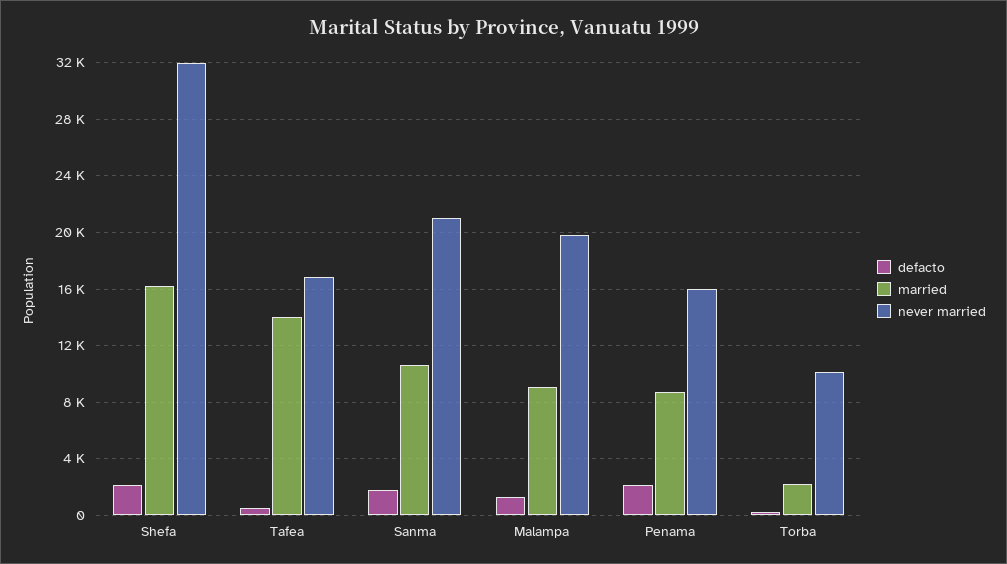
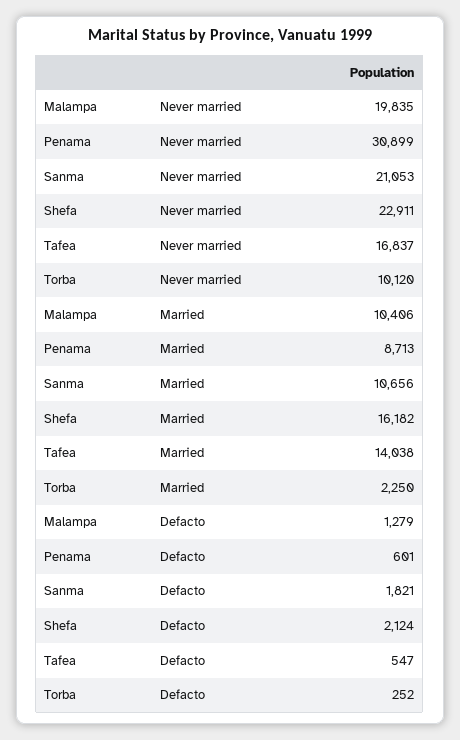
  {
    "defacto": {
      "Shefa": 2124,
      "Tafea": 547,
      "Sanma": 1821,
      "Malampa": 1279,
-     "Penama": 2000,
+     "Penama": 601,
      "Torba": 252
    },
    "married": {
      "Shefa": 16182,
      "Tafea": 14038,
      "Sanma": 10656,
-     "Malampa": 9000,
+     "Malampa": 10406,
      "Penama": 8713,
      "Torba": 2250
    },
    "never married": {
-     "Shefa": 32000,
+     "Shefa": 22911,
      "Tafea": 16837,
      "Sanma": 21053,
      "Malampa": 19835,
-     "Penama": 16000,
+     "Penama": 30899,
      "Torba": 10120
    }
  }

